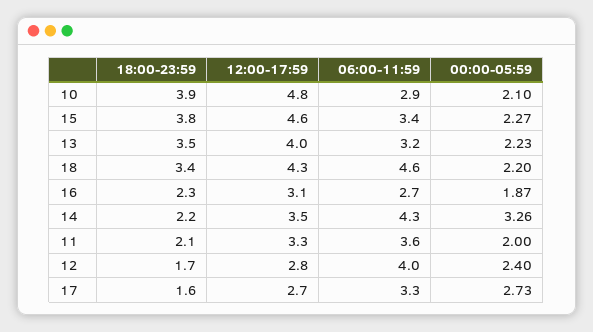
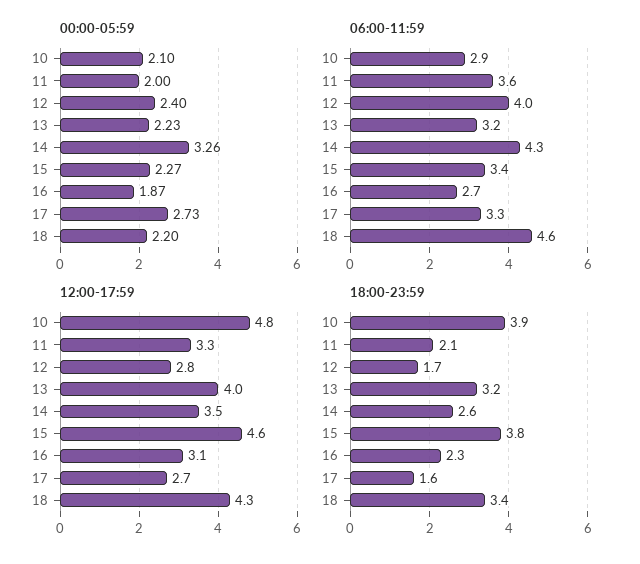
  {
    "18:00-23:59": {
      "10": 3.9,
      "15": 3.8,
-     "13": 3.5,
+     "13": 3.2,
      "18": 3.4,
      "16": 2.3,
-     "14": 2.2,
+     "14": 2.6,
      "11": 2.1,
      "12": 1.7,
      "17": 1.6
    },
    "12:00-17:59": {
      "10": 4.8,
      "15": 4.6,
      "13": 4,
      "18": 4.3,
      "16": 3.1,
      "14": 3.5,
      "11": 3.3,
      "12": 2.8,
      "17": 2.7
    },
    "06:00-11:59": {
      "10": 2.9,
      "15": 3.4,
      "13": 3.2,
      "18": 4.6,
      "16": 2.7,
      "14": 4.3,
      "11": 3.6,
      "12": 4,
      "17": 3.3
    },
    "00:00-05:59": {
      "10": 2.1,
      "15": 2.27,
      "13": 2.23,
      "18": 2.2,
      "16": 1.87,
      "14": 3.26,
      "11": 2,
      "12": 2.4,
      "17": 2.73
    }
  }

